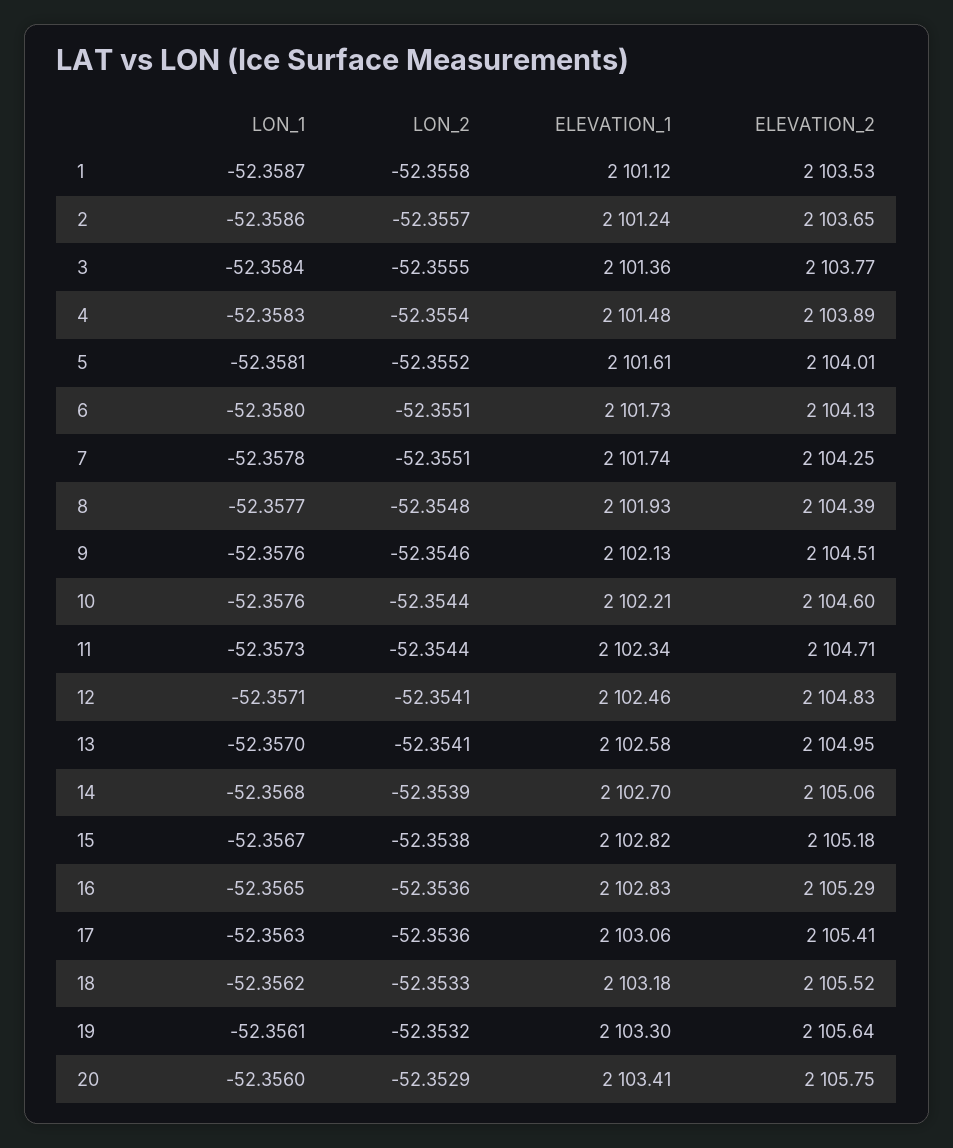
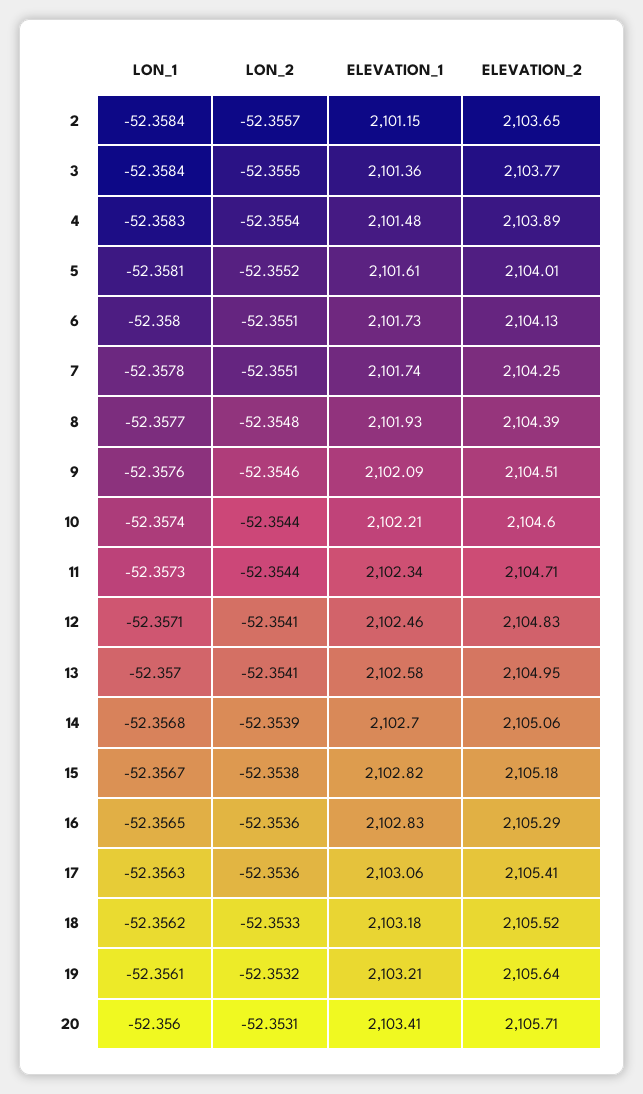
  {
    "LON_1": {
-     "1": -52.3587,
-     "2": -52.3586,
+     "2": -52.3584,
      "3": -52.3584,
      "4": -52.3583,
      "5": -52.3581,
      "6": -52.358,
      "7": -52.3578,
      "8": -52.3577,
      "9": -52.3576,
-     "10": -52.3576,
+     "10": -52.3574,
      "11": -52.3573,
      "12": -52.3571,
      "13": -52.357,
      "14": -52.3568,
      "15": -52.3567,
      "16": -52.3565,
      "17": -52.3563,
      "18": -52.3562,
      "19": -52.3561,
      "20": -52.356
    },
    "LON_2": {
-     "1": -52.3558,
      "2": -52.3557,
      "3": -52.3555,
      "4": -52.3554,
      "5": -52.3552,
      "6": -52.3551,
      "7": -52.3551,
      "8": -52.3548,
      "9": -52.3546,
      "10": -52.3544,
      "11": -52.3544,
      "12": -52.3541,
      "13": -52.3541,
      "14": -52.3539,
      "15": -52.3538,
      "16": -52.3536,
      "17": -52.3536,
      "18": -52.3533,
      "19": -52.3532,
-     "20": -52.3529
+     "20": -52.3531
    },
    "ELEVATION_1": {
-     "1": 2101.12,
-     "2": 2101.24,
+     "2": 2101.15,
      "3": 2101.36,
      "4": 2101.48,
      "5": 2101.61,
      "6": 2101.73,
      "7": 2101.74,
      "8": 2101.93,
-     "9": 2102.13,
+     "9": 2102.09,
      "10": 2102.21,
      "11": 2102.34,
      "12": 2102.46,
      "13": 2102.58,
      "14": 2102.7,
      "15": 2102.82,
      "16": 2102.83,
      "17": 2103.06,
      "18": 2103.18,
-     "19": 2103.3,
+     "19": 2103.21,
      "20": 2103.41
    },
    "ELEVATION_2": {
-     "1": 2103.53,
      "2": 2103.65,
      "3": 2103.77,
      "4": 2103.89,
      "5": 2104.01,
      "6": 2104.13,
      "7": 2104.25,
      "8": 2104.39,
      "9": 2104.51,
      "10": 2104.6,
      "11": 2104.71,
      "12": 2104.83,
      "13": 2104.95,
      "14": 2105.06,
      "15": 2105.18,
      "16": 2105.29,
      "17": 2105.41,
      "18": 2105.52,
      "19": 2105.64,
-     "20": 2105.75
+     "20": 2105.71
    }
  }

